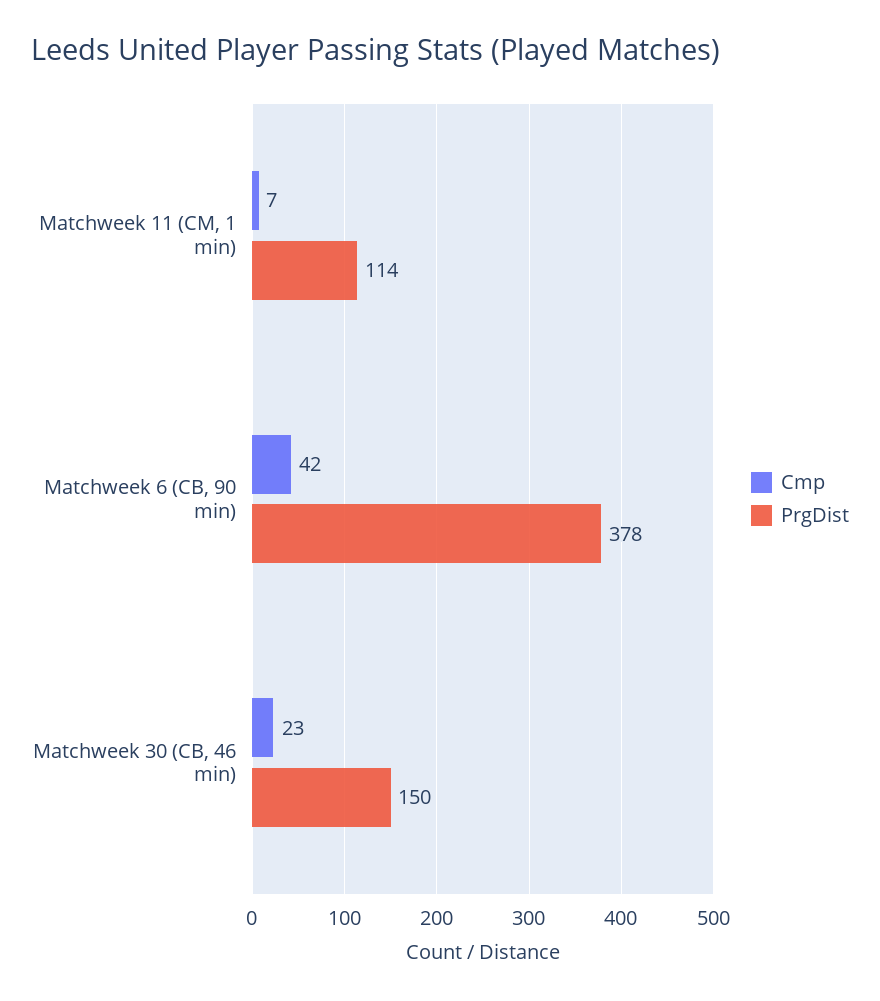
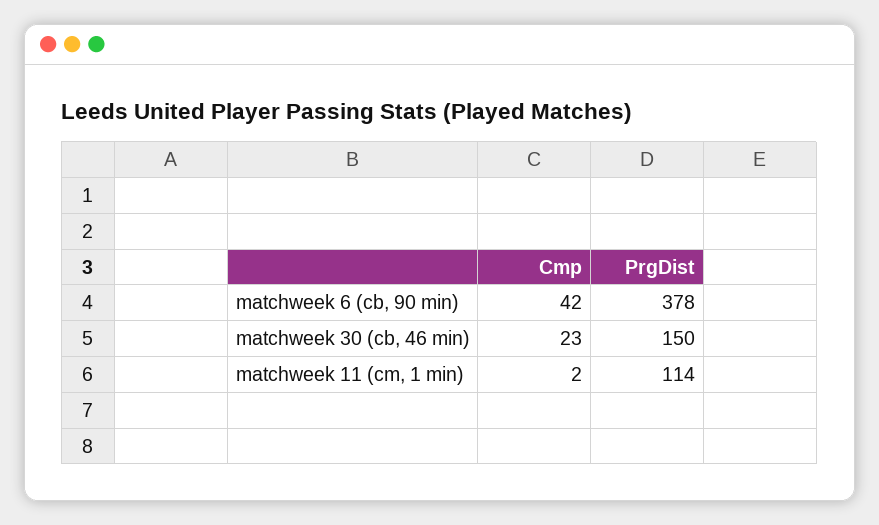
  {
    "Cmp": {
-     "Matchweek 11 (CM, 1 min)": 7,
+     "Matchweek 11 (CM, 1 min)": 2,
      "Matchweek 6 (CB, 90 min)": 42,
      "Matchweek 30 (CB, 46 min)": 23
    },
    "PrgDist": {
      "Matchweek 11 (CM, 1 min)": 114,
      "Matchweek 6 (CB, 90 min)": 378,
      "Matchweek 30 (CB, 46 min)": 150
    }
  }

